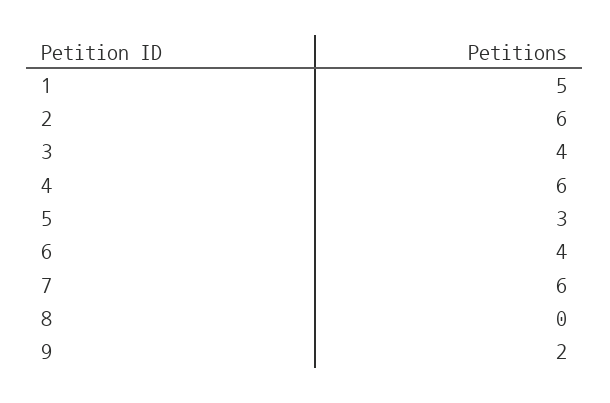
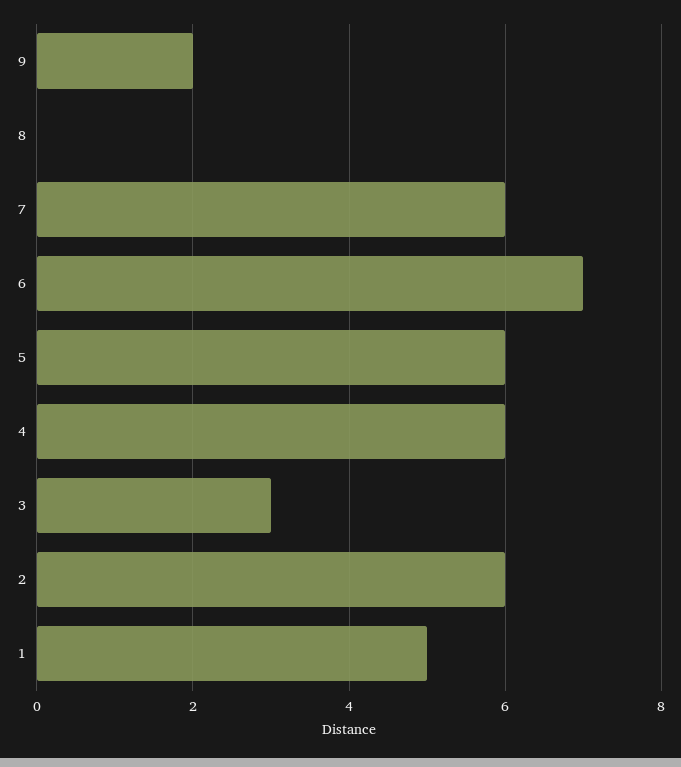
  {
    "1": 5,
    "2": 6,
-   "3": 4,
+   "3": 3,
    "4": 6,
-   "5": 3,
+   "5": 6,
-   "6": 4,
+   "6": 7,
    "7": 6,
    "8": 0,
    "9": 2
  }

